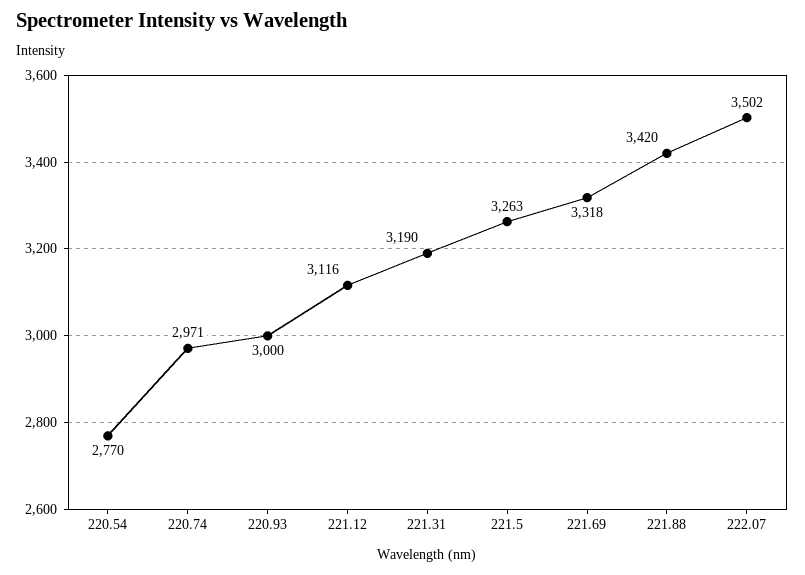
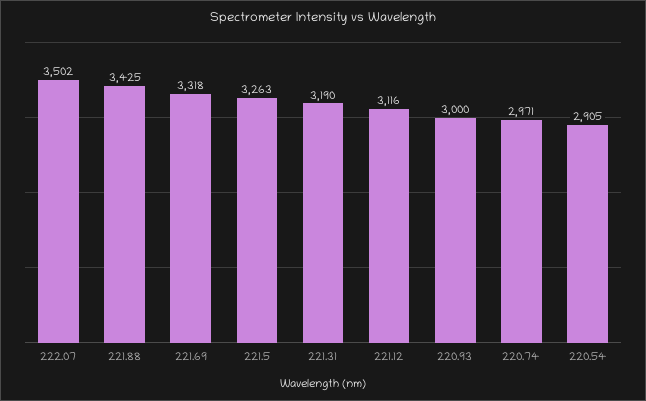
  {
-   "220.54": 2770,
+   "220.54": 2905,
    "220.74": 2971,
    "220.93": 3000,
    "221.12": 3116,
    "221.31": 3190,
    "221.5": 3263,
    "221.69": 3318,
-   "221.88": 3420,
+   "221.88": 3425,
    "222.07": 3502
  }

